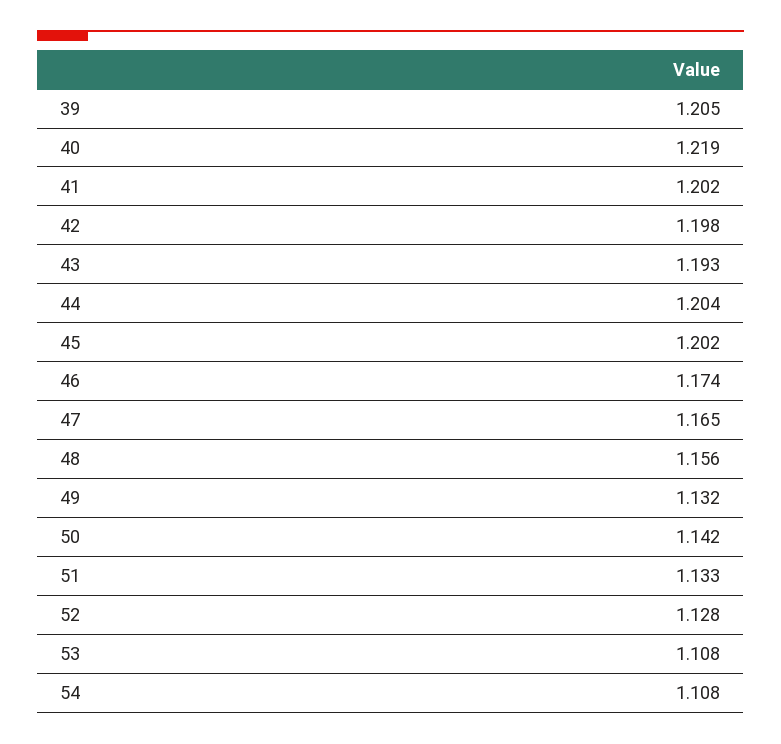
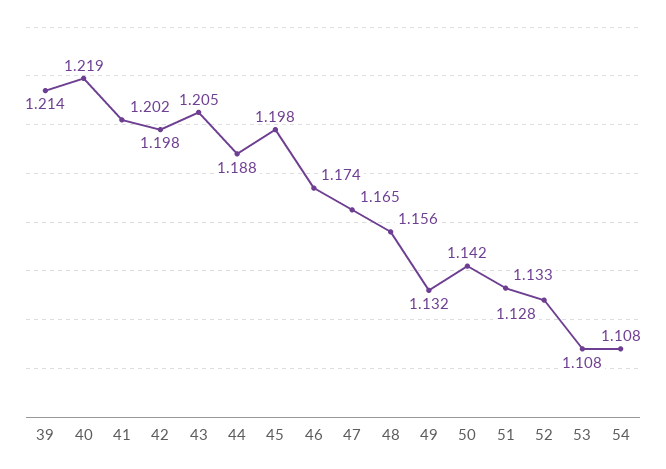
  {
-   "39": 1.205,
+   "39": 1.214,
    "40": 1.219,
    "41": 1.202,
    "42": 1.198,
-   "43": 1.193,
+   "43": 1.205,
-   "44": 1.204,
+   "44": 1.188,
-   "45": 1.202,
+   "45": 1.198,
    "46": 1.174,
    "47": 1.165,
    "48": 1.156,
    "49": 1.132,
    "50": 1.142,
    "51": 1.133,
    "52": 1.128,
    "53": 1.108,
    "54": 1.108
  }

